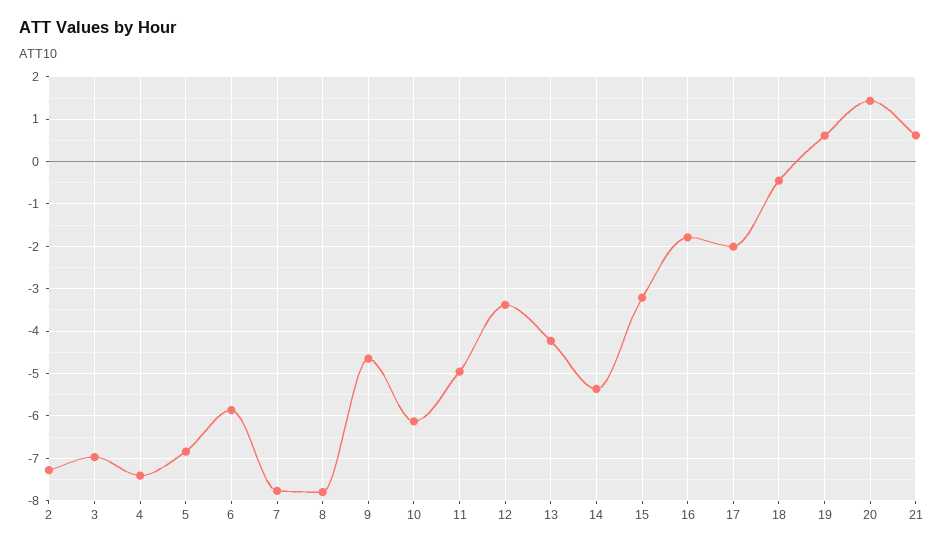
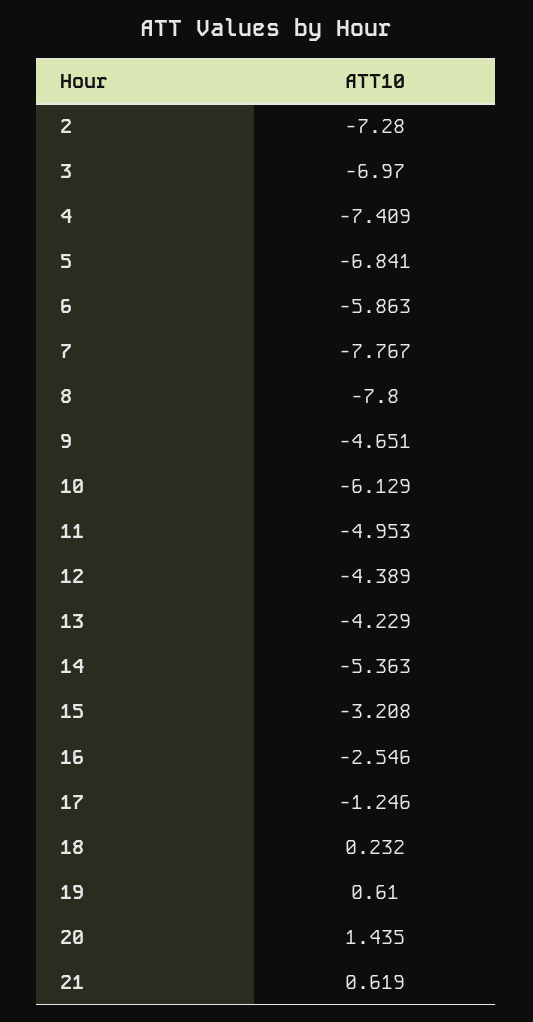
  {
    "2": -7.28,
    "3": -6.97,
    "4": -7.409,
    "5": -6.841,
    "6": -5.863,
    "7": -7.767,
    "8": -7.8,
    "9": -4.651,
    "10": -6.129,
    "11": -4.953,
-   "12": -3.4,
+   "12": -4.389,
    "13": -4.229,
    "14": -5.363,
    "15": -3.208,
-   "16": -1.8,
+   "16": -2.546,
-   "17": -2,
+   "17": -1.246,
-   "18": -0.4,
+   "18": 0.232,
    "19": 0.61,
    "20": 1.435,
    "21": 0.619
  }

